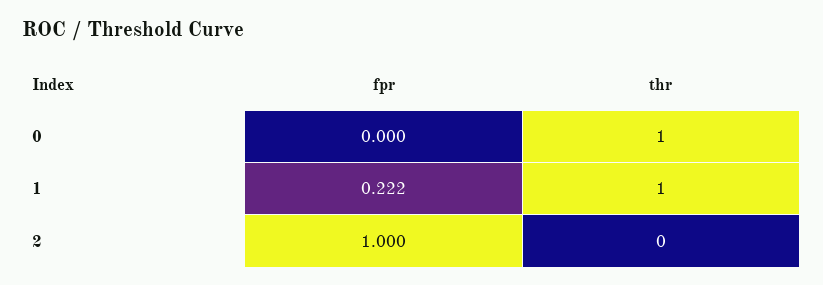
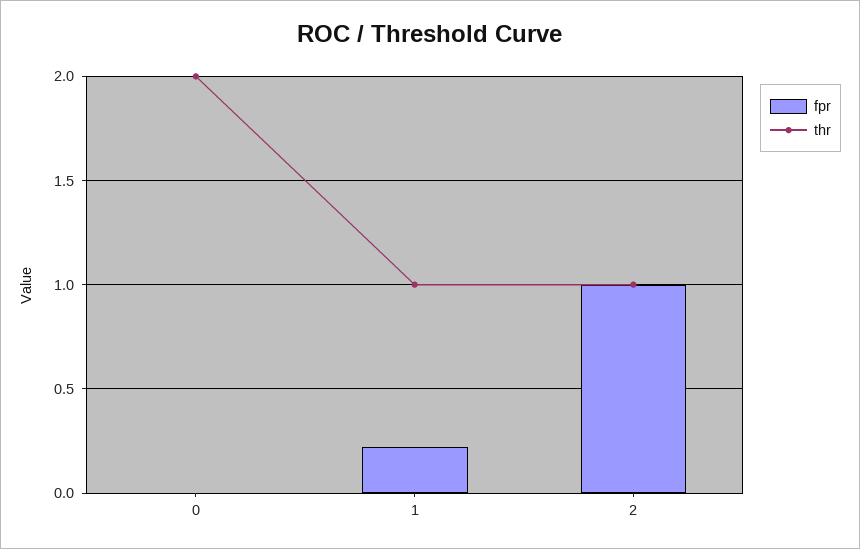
  {
    "fpr": {
      "0": 0,
      "1": 0.222,
      "2": 1
    },
    "thr": {
-     "0": 1,
+     "0": 2,
      "1": 1,
-     "2": 0
+     "2": 1
    }
  }

